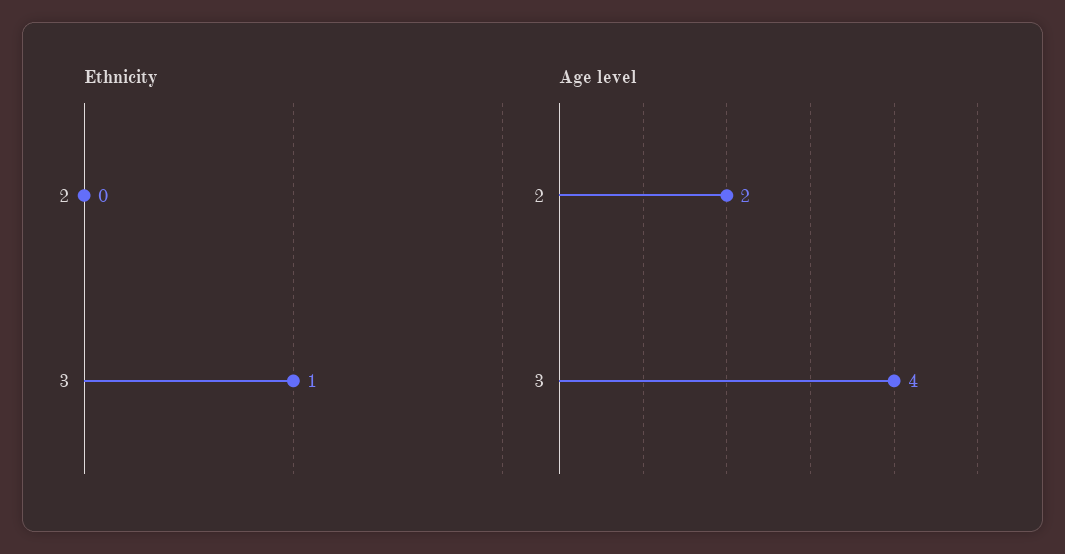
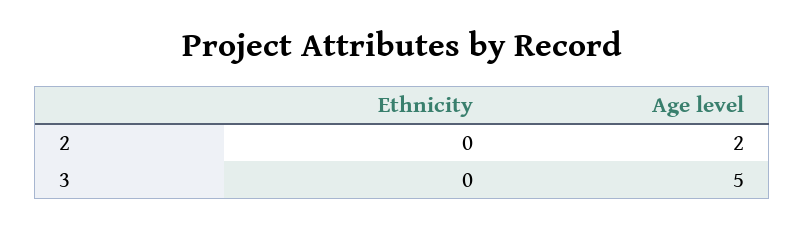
  {
    "Ethnicity": {
      "2": 0,
-     "3": 1
+     "3": 0
    },
    "Age level": {
      "2": 2,
-     "3": 4
+     "3": 5
    }
  }

